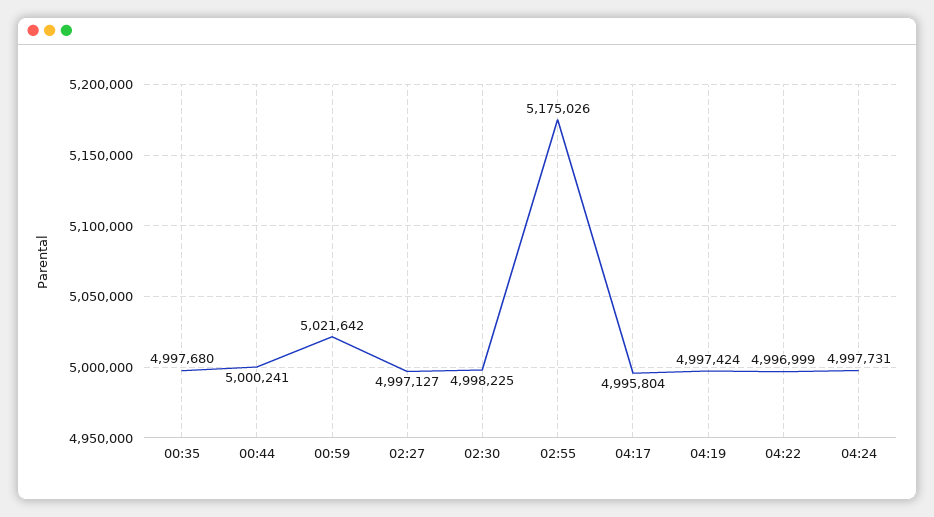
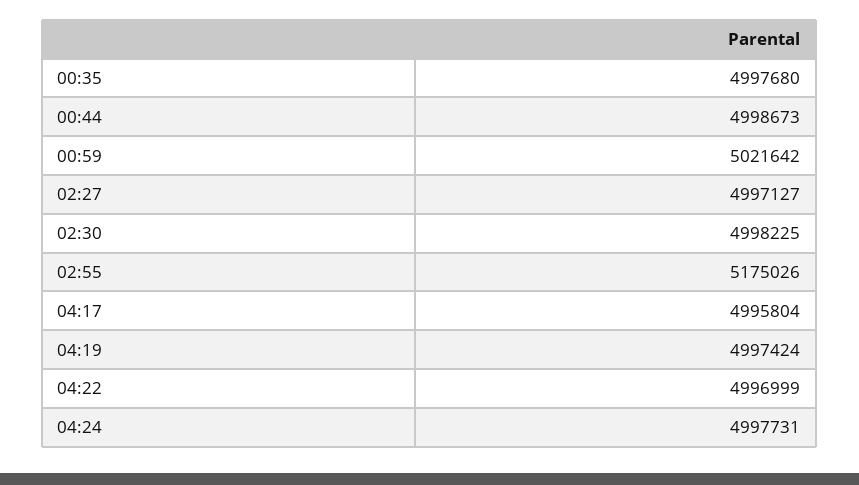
  {
    "00:35": 4997680,
-   "00:44": 5000241,
+   "00:44": 4998673,
    "00:59": 5021642,
    "02:27": 4997127,
    "02:30": 4998225,
    "02:55": 5175026,
    "04:17": 4995804,
    "04:19": 4997424,
    "04:22": 4996999,
    "04:24": 4997731
  }

